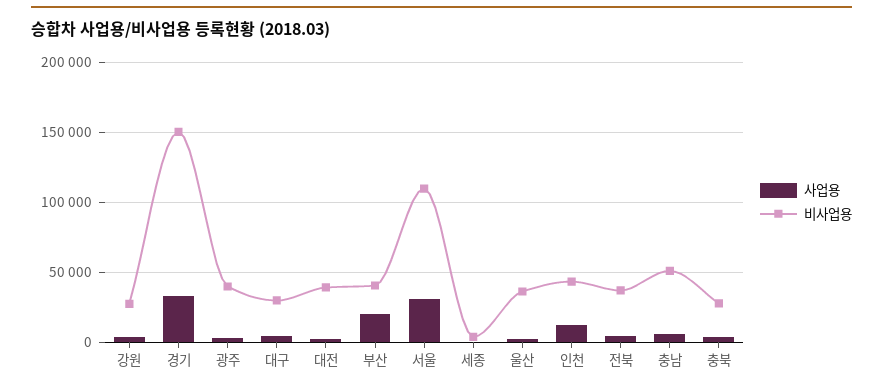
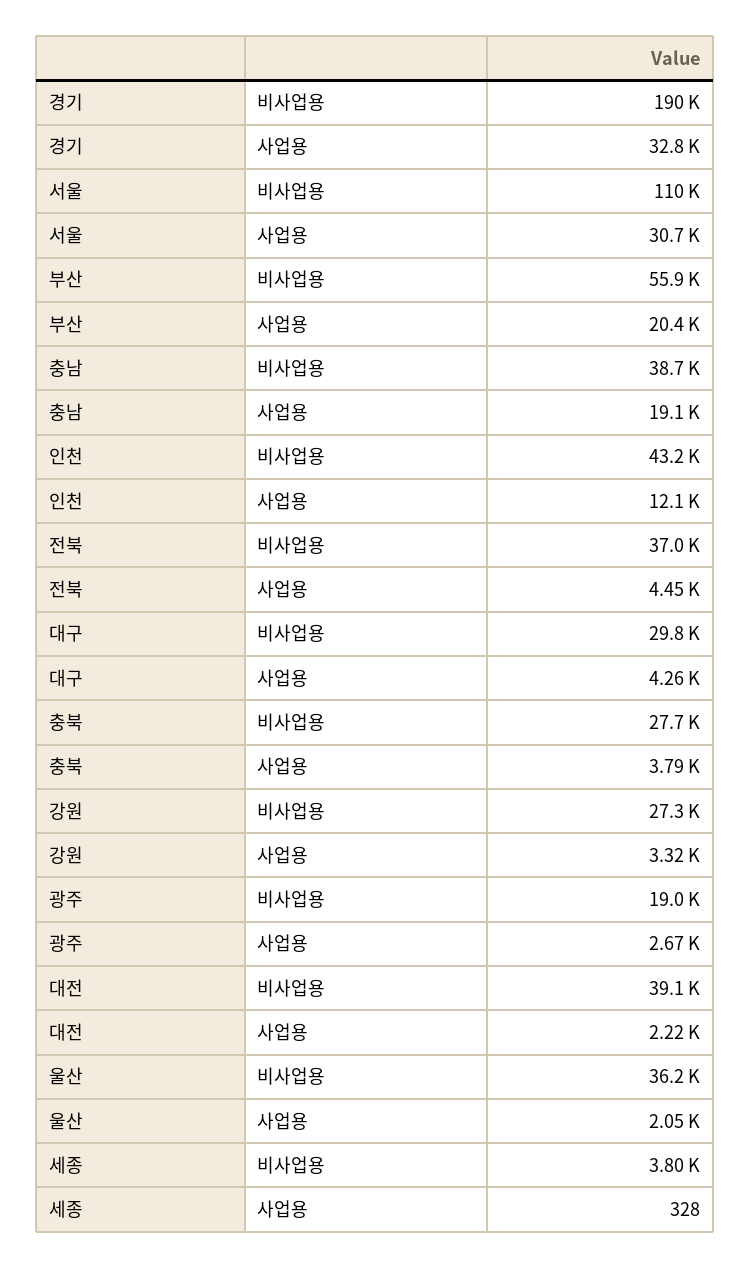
  {
    "사업용": {
      "강원": 3320,
      "경기": 32800,
      "광주": 2670,
      "대구": 4260,
      "대전": 2220,
      "부산": 20400,
      "서울": 30700,
      "세종": 328,
      "울산": 2050,
      "인천": 12100,
      "전북": 4450,
-     "충남": 5000,
+     "충남": 19100,
      "충북": 3790
    },
    "비사업용": {
      "강원": 27300,
-     "경기": 150000,
+     "경기": 190000,
-     "광주": 40000,
+     "광주": 19000,
      "대구": 29800,
      "대전": 39100,
-     "부산": 40000,
+     "부산": 55900,
      "서울": 110000,
      "세종": 3800,
      "울산": 36200,
      "인천": 43200,
      "전북": 37000,
-     "충남": 50000,
+     "충남": 38700,
      "충북": 27700
    }
  }

